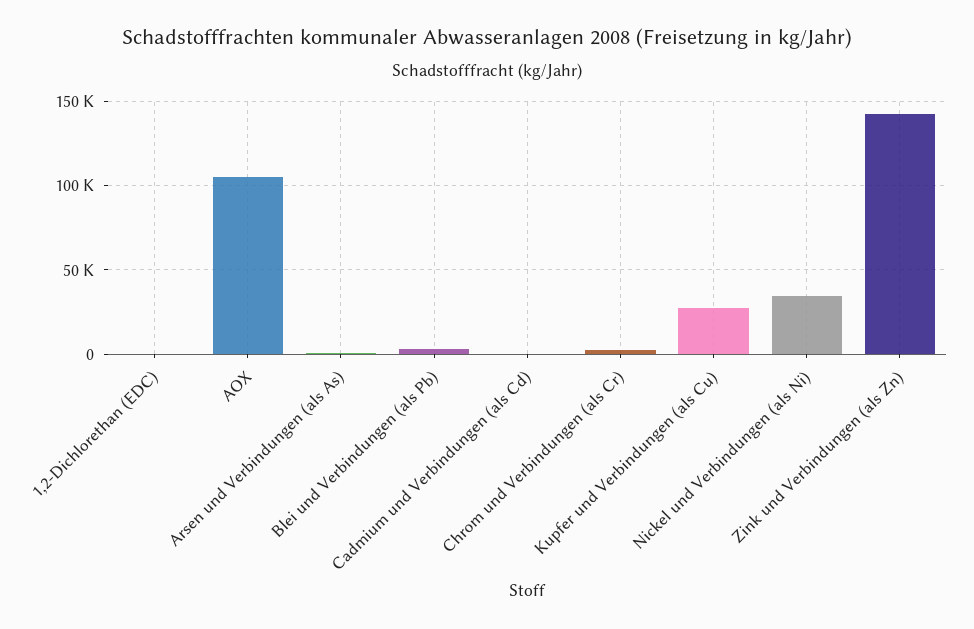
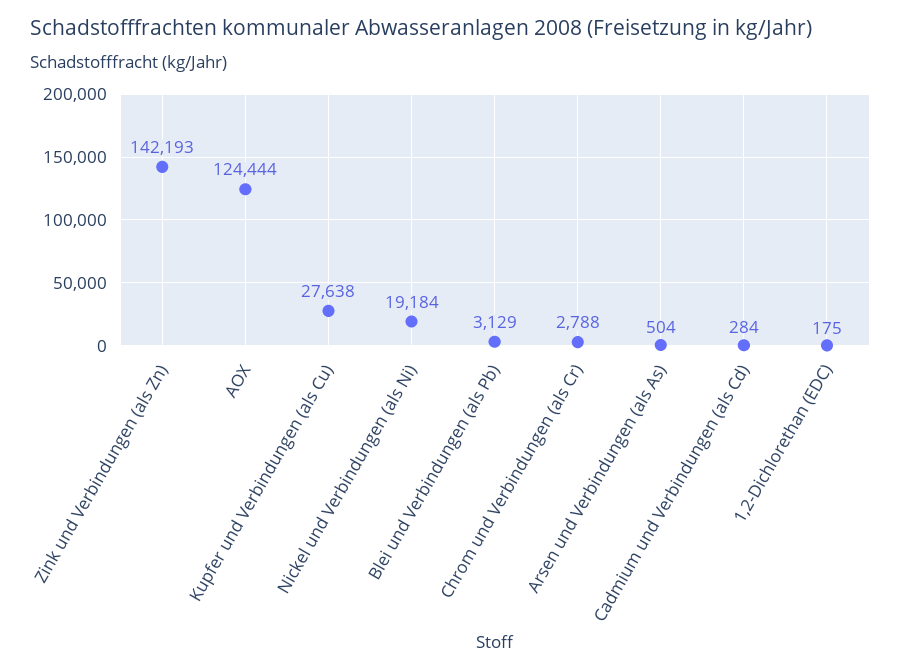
  {
    "1,2-Dichlorethan (EDC)": 175,
-   "AOX": 105000,
+   "AOX": 124444,
    "Arsen und Verbindungen (als As)": 504,
    "Blei und Verbindungen (als Pb)": 3129,
    "Cadmium und Verbindungen (als Cd)": 284,
    "Chrom und Verbindungen (als Cr)": 2788,
    "Kupfer und Verbindungen (als Cu)": 27638,
-   "Nickel und Verbindungen (als Ni)": 35000,
+   "Nickel und Verbindungen (als Ni)": 19184,
    "Zink und Verbindungen (als Zn)": 142193
  }

